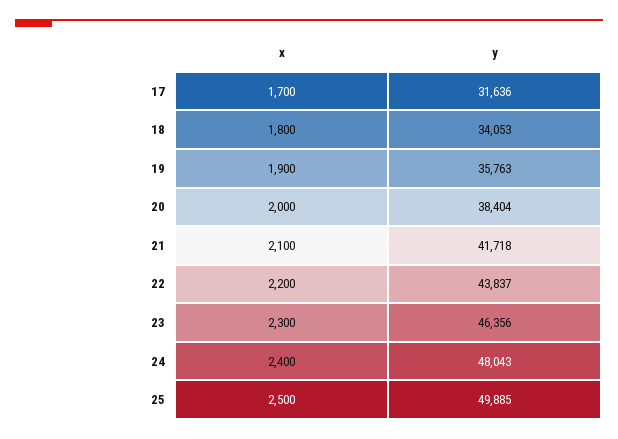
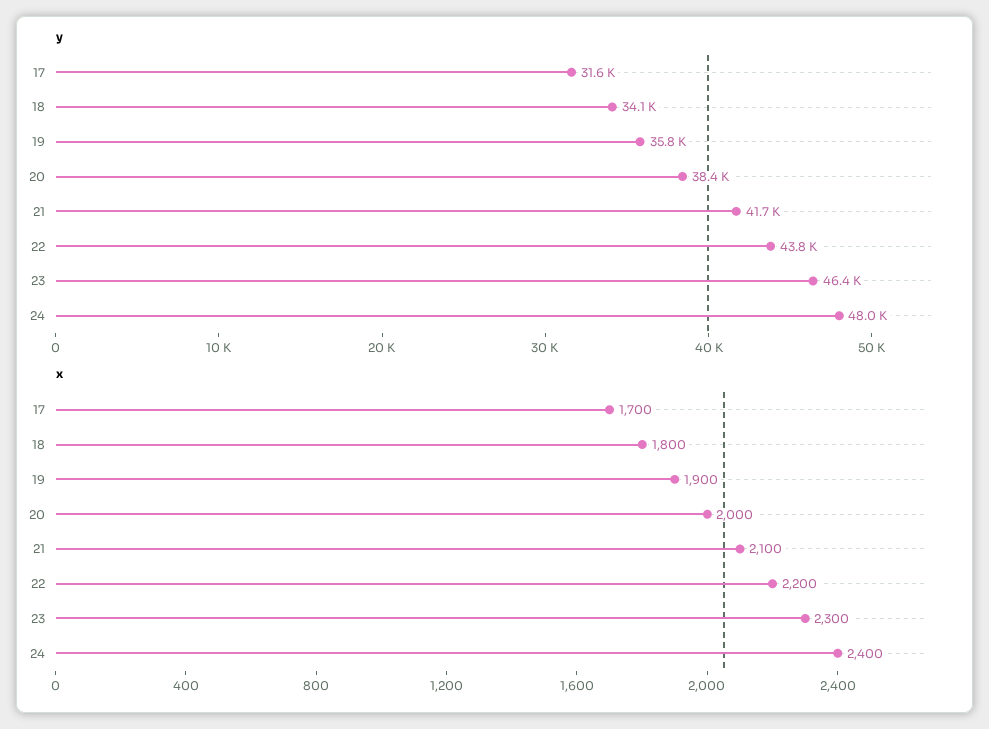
  {
    "x": {
      "17": 1700,
      "18": 1800,
      "19": 1900,
      "20": 2000,
      "21": 2100,
      "22": 2200,
      "23": 2300,
-     "24": 2400,
+     "24": 2400
-     "25": 2500
    },
    "y": {
      "17": 31636,
      "18": 34053,
      "19": 35763,
      "20": 38404,
      "21": 41718,
      "22": 43837,
      "23": 46356,
-     "24": 48043,
+     "24": 48043
-     "25": 49885
    }
  }

